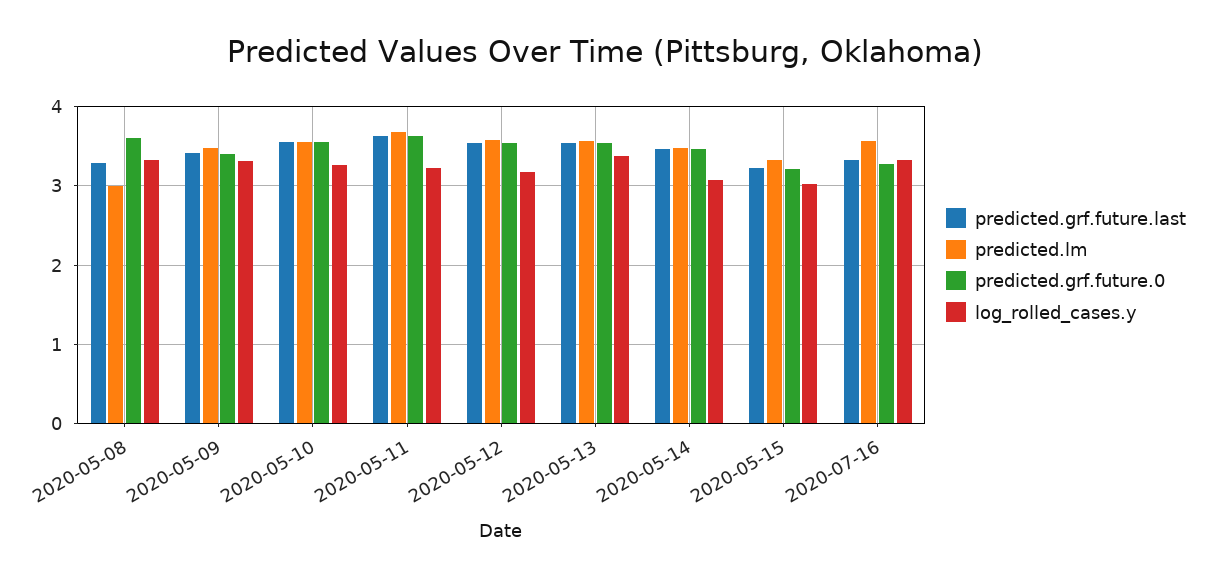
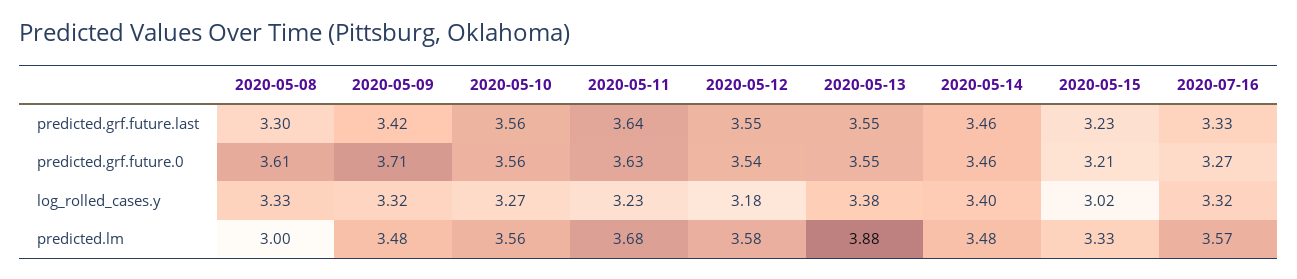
  {
    "predicted.grf.future.last": {
      "2020-05-08": 3.3,
      "2020-05-09": 3.42,
      "2020-05-10": 3.56,
      "2020-05-11": 3.64,
      "2020-05-12": 3.55,
      "2020-05-13": 3.55,
      "2020-05-14": 3.46,
      "2020-05-15": 3.23,
      "2020-07-16": 3.33
    },
    "predicted.lm": {
      "2020-05-08": 3,
      "2020-05-09": 3.48,
      "2020-05-10": 3.56,
      "2020-05-11": 3.68,
      "2020-05-12": 3.58,
-     "2020-05-13": 3.6,
+     "2020-05-13": 3.88,
      "2020-05-14": 3.48,
      "2020-05-15": 3.33,
      "2020-07-16": 3.57
    },
    "predicted.grf.future.0": {
      "2020-05-08": 3.61,
-     "2020-05-09": 3.4,
+     "2020-05-09": 3.71,
      "2020-05-10": 3.56,
      "2020-05-11": 3.63,
      "2020-05-12": 3.54,
      "2020-05-13": 3.55,
      "2020-05-14": 3.46,
      "2020-05-15": 3.21,
      "2020-07-16": 3.27
    },
    "log_rolled_cases.y": {
      "2020-05-08": 3.33,
      "2020-05-09": 3.32,
      "2020-05-10": 3.27,
      "2020-05-11": 3.23,
      "2020-05-12": 3.18,
      "2020-05-13": 3.38,
-     "2020-05-14": 3.1,
+     "2020-05-14": 3.4,
      "2020-05-15": 3.02,
      "2020-07-16": 3.32
    }
  }

